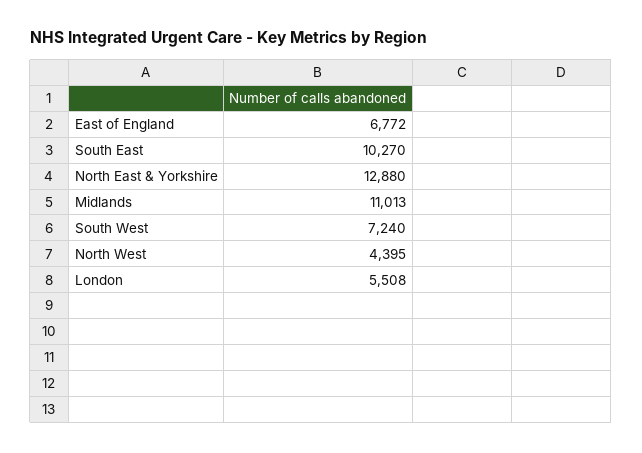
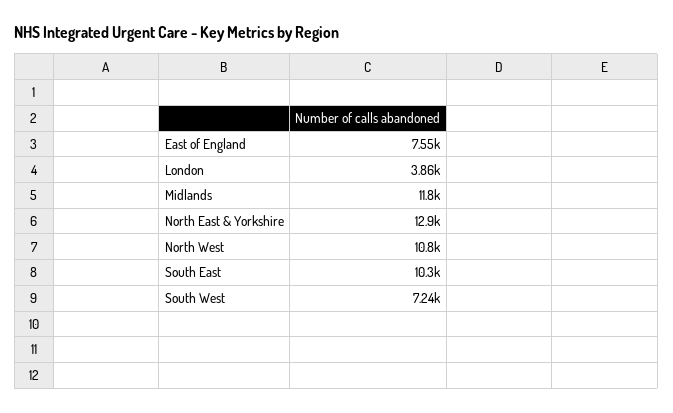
  {
-   "East of England": 6772,
+   "East of England": 7550,
    "South East": 10270,
    "North East & Yorkshire": 12880,
-   "Midlands": 11013,
+   "Midlands": 11800,
    "South West": 7240,
-   "North West": 4395,
+   "North West": 10800,
-   "London": 5508
+   "London": 3860
  }

